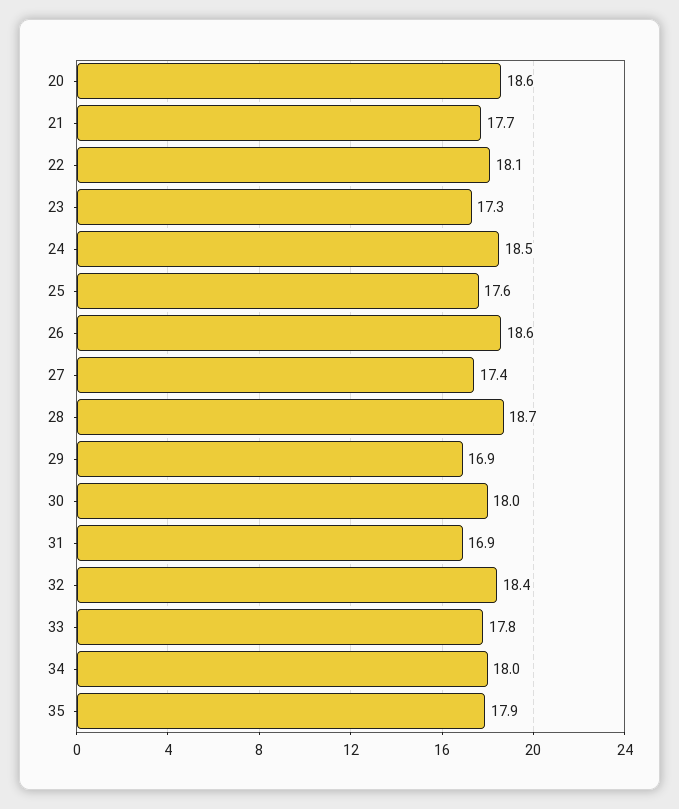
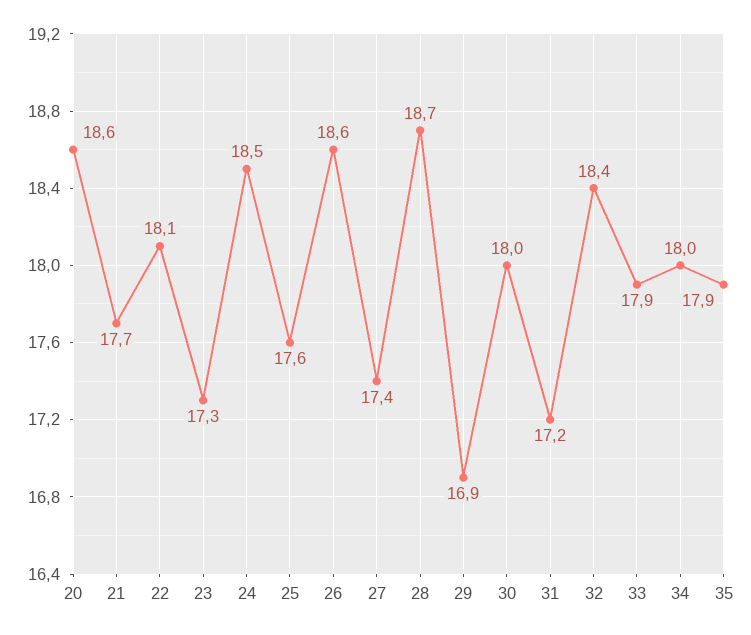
  {
    "20": 18.6,
    "21": 17.7,
    "22": 18.1,
    "23": 17.3,
    "24": 18.5,
    "25": 17.6,
    "26": 18.6,
    "27": 17.4,
    "28": 18.7,
    "29": 16.9,
    "30": 18,
-   "31": 16.9,
+   "31": 17.2,
    "32": 18.4,
-   "33": 17.8,
+   "33": 17.9,
    "34": 18,
    "35": 17.9
  }

